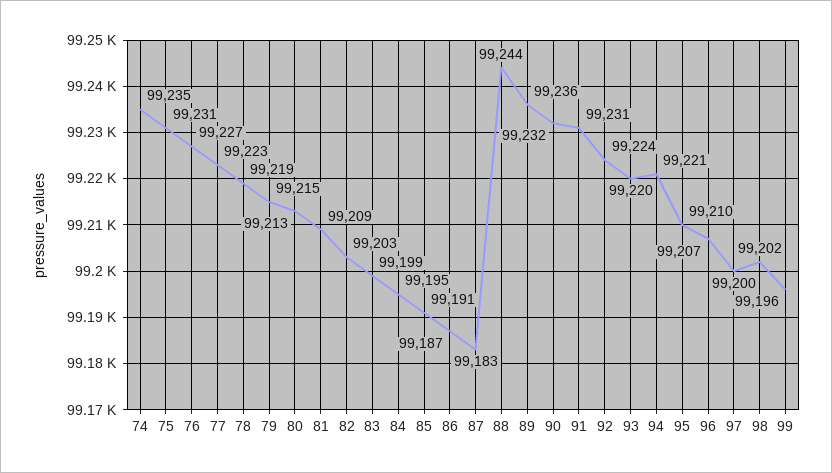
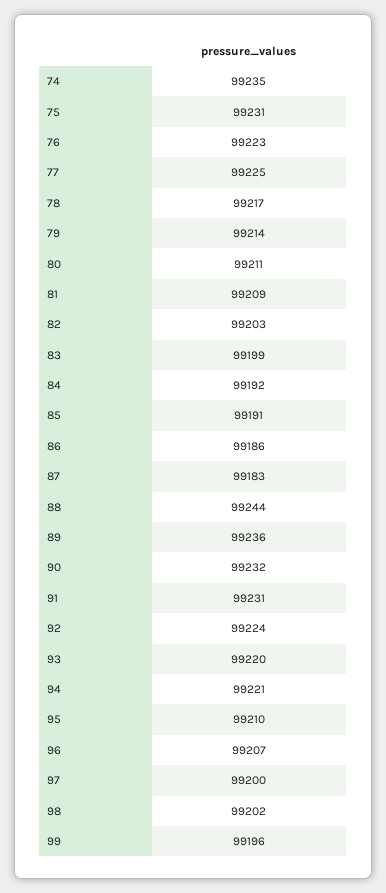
  {
    "74": 99235,
    "75": 99231,
-   "76": 99227,
+   "76": 99223,
-   "77": 99223,
+   "77": 99225,
-   "78": 99219,
+   "78": 99217,
-   "79": 99215,
+   "79": 99214,
-   "80": 99213,
+   "80": 99211,
    "81": 99209,
    "82": 99203,
    "83": 99199,
-   "84": 99195,
+   "84": 99192,
    "85": 99191,
-   "86": 99187,
+   "86": 99186,
    "87": 99183,
    "88": 99244,
    "89": 99236,
    "90": 99232,
    "91": 99231,
    "92": 99224,
    "93": 99220,
    "94": 99221,
    "95": 99210,
    "96": 99207,
    "97": 99200,
    "98": 99202,
    "99": 99196
  }

